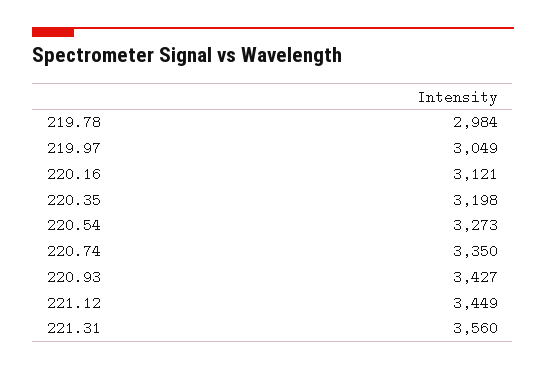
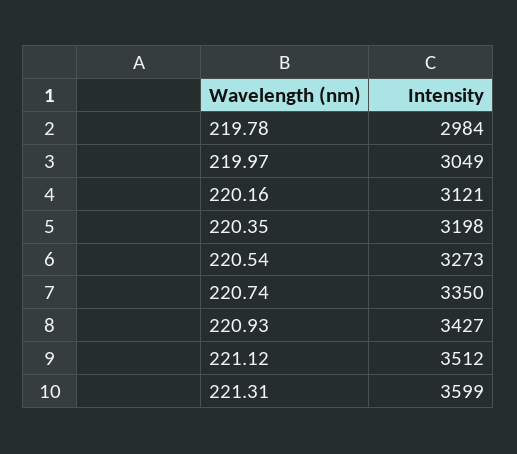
  {
    "219.78": 2984,
    "219.97": 3049,
    "220.16": 3121,
    "220.35": 3198,
    "220.54": 3273,
    "220.74": 3350,
    "220.93": 3427,
-   "221.12": 3449,
+   "221.12": 3512,
-   "221.31": 3560
+   "221.31": 3599
  }

